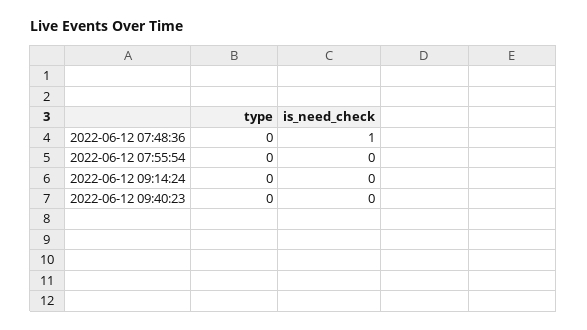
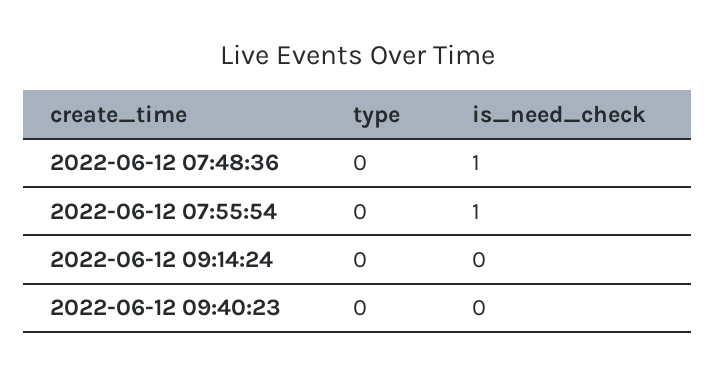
  {
    "type": {
      "2022-06-12 07:48:36": 0,
      "2022-06-12 07:55:54": 0,
      "2022-06-12 09:14:24": 0,
      "2022-06-12 09:40:23": 0
    },
    "is_need_check": {
      "2022-06-12 07:48:36": 1,
-     "2022-06-12 07:55:54": 0,
+     "2022-06-12 07:55:54": 1,
      "2022-06-12 09:14:24": 0,
      "2022-06-12 09:40:23": 0
    }
  }

